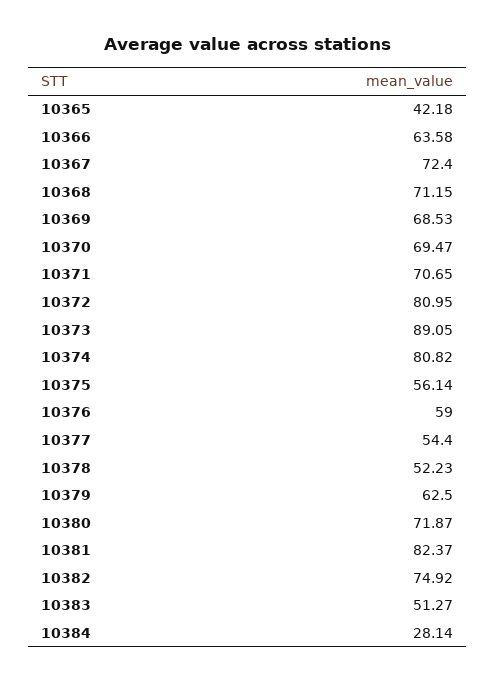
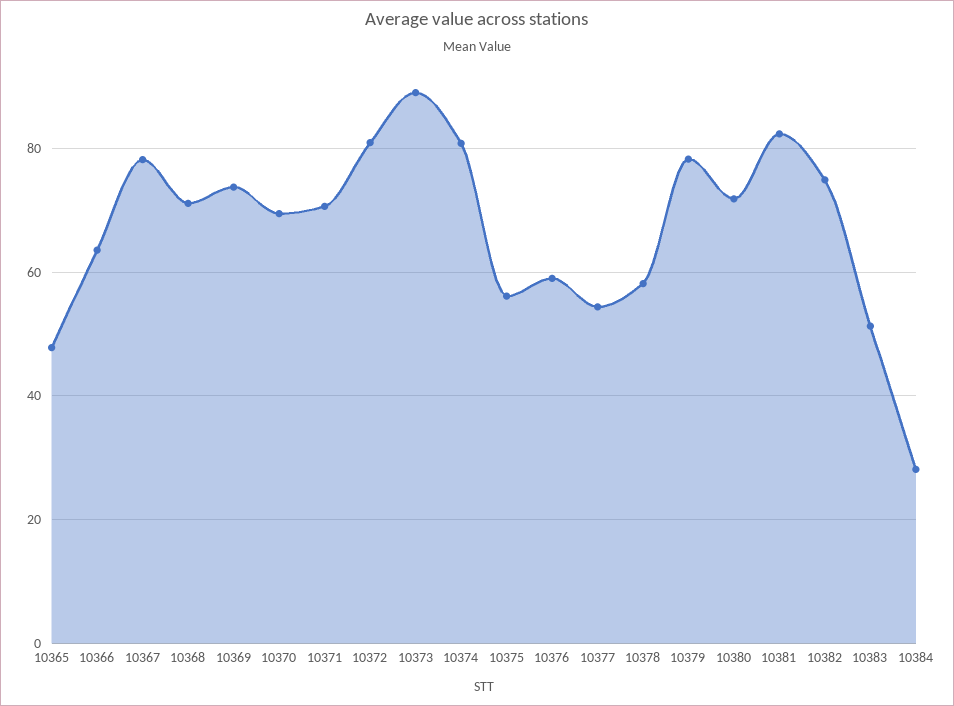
  {
-   "10365": 42.18,
+   "10365": 48,
    "10366": 63.58,
-   "10367": 72.4,
+   "10367": 78,
    "10368": 71.15,
-   "10369": 68.53,
+   "10369": 74,
    "10370": 69.47,
    "10371": 70.65,
    "10372": 80.95,
    "10373": 89.05,
    "10374": 80.82,
    "10375": 56.14,
    "10376": 59,
    "10377": 54.4,
-   "10378": 52.23,
+   "10378": 58,
-   "10379": 62.5,
+   "10379": 78,
    "10380": 71.87,
    "10381": 82.37,
    "10382": 74.92,
    "10383": 51.27,
    "10384": 28.14
  }

